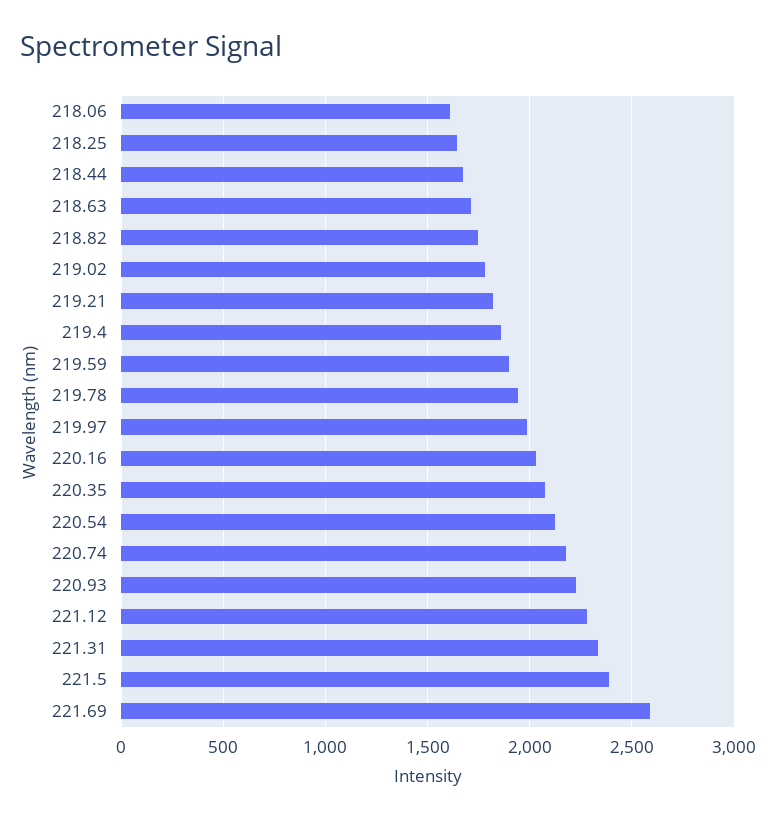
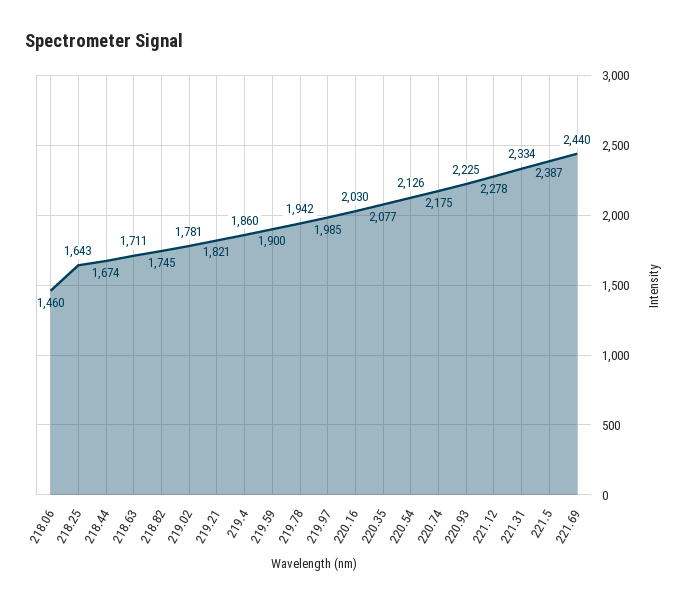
  {
-   "218.06": 1600,
+   "218.06": 1460,
    "218.25": 1643,
    "218.44": 1674,
    "218.63": 1711,
    "218.82": 1745,
    "219.02": 1781,
    "219.21": 1821,
    "219.4": 1860,
    "219.59": 1900,
    "219.78": 1942,
    "219.97": 1985,
    "220.16": 2030,
    "220.35": 2077,
    "220.54": 2126,
    "220.74": 2175,
    "220.93": 2225,
    "221.12": 2278,
    "221.31": 2334,
    "221.5": 2387,
-   "221.69": 2600
+   "221.69": 2440
  }

